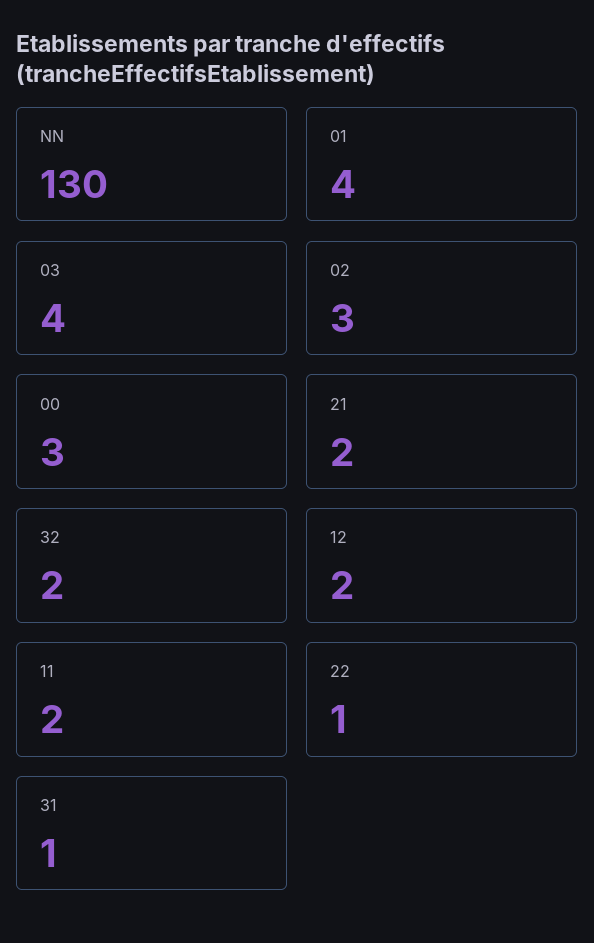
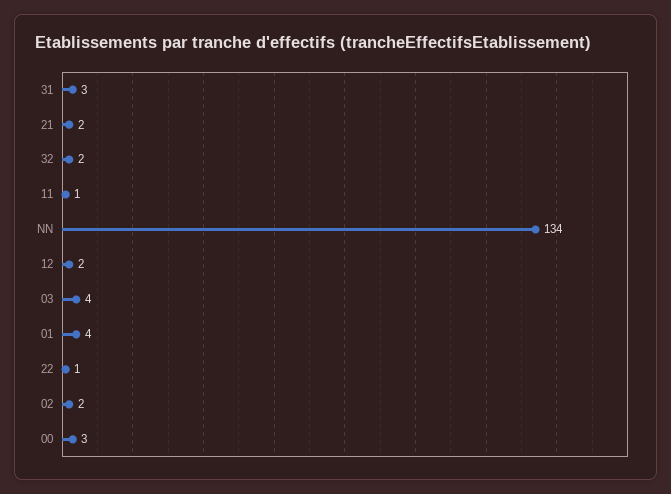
  {
-   "NN": 130,
+   "NN": 134,
    "01": 4,
    "03": 4,
-   "02": 3,
+   "02": 2,
    "00": 3,
    "21": 2,
    "32": 2,
    "12": 2,
-   "11": 2,
+   "11": 1,
    "22": 1,
-   "31": 1
+   "31": 3
  }

